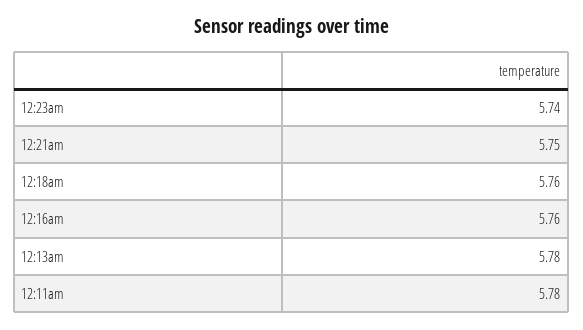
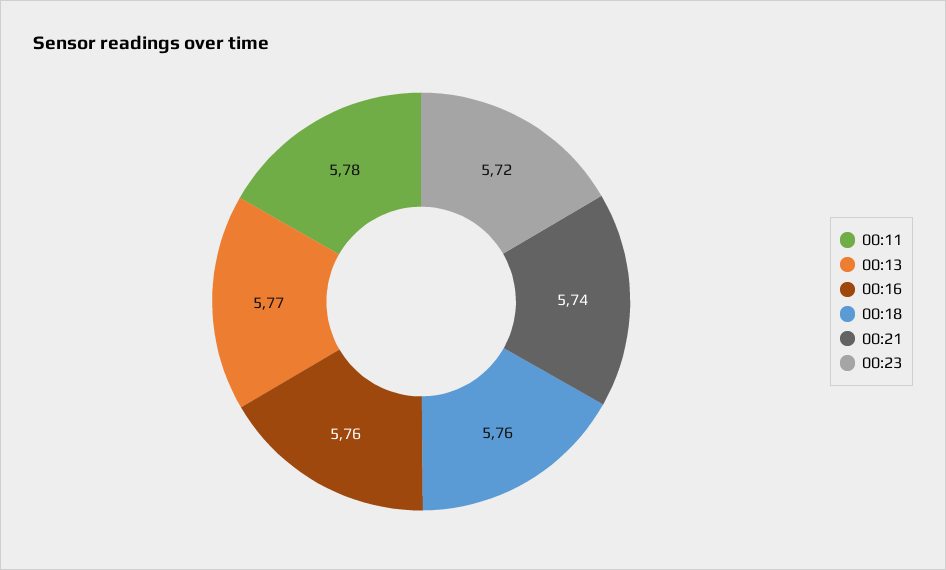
  {
-   "12:23am": 5.74,
+   "12:23am": 5.72,
-   "12:21am": 5.75,
+   "12:21am": 5.74,
    "12:18am": 5.76,
    "12:16am": 5.76,
-   "12:13am": 5.78,
+   "12:13am": 5.77,
    "12:11am": 5.78
  }

